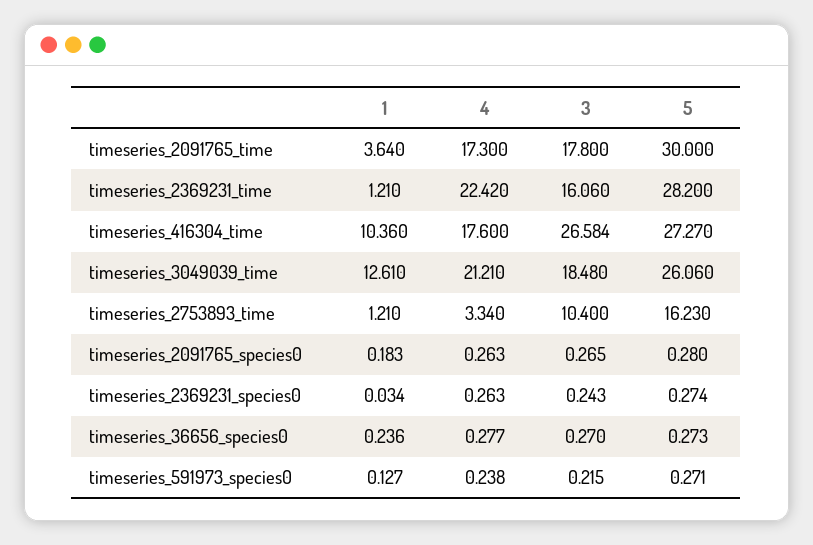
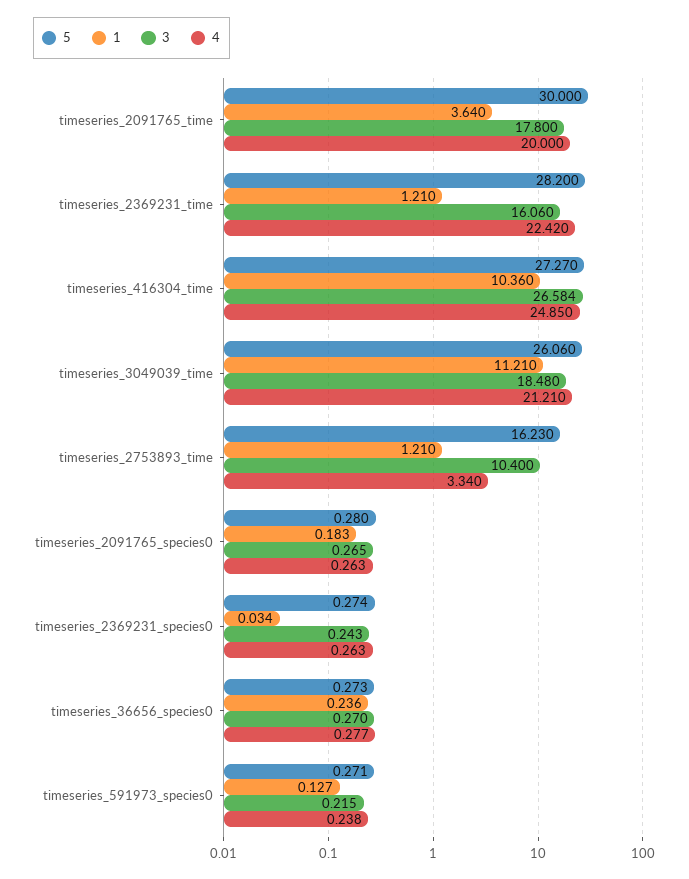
  {
    "1": {
      "timeseries_2091765_time": 3.64,
      "timeseries_2369231_time": 1.21,
      "timeseries_416304_time": 10.36,
-     "timeseries_3049039_time": 12.61,
+     "timeseries_3049039_time": 11.21,
      "timeseries_2753893_time": 1.21,
      "timeseries_2091765_species0": 0.183,
      "timeseries_2369231_species0": 0.034,
      "timeseries_36656_species0": 0.236,
      "timeseries_591973_species0": 0.127
    },
    "4": {
-     "timeseries_2091765_time": 17.3,
+     "timeseries_2091765_time": 20,
      "timeseries_2369231_time": 22.42,
-     "timeseries_416304_time": 17.6,
+     "timeseries_416304_time": 24.85,
      "timeseries_3049039_time": 21.21,
      "timeseries_2753893_time": 3.34,
      "timeseries_2091765_species0": 0.263,
      "timeseries_2369231_species0": 0.263,
      "timeseries_36656_species0": 0.277,
      "timeseries_591973_species0": 0.238
    },
    "3": {
      "timeseries_2091765_time": 17.8,
      "timeseries_2369231_time": 16.06,
      "timeseries_416304_time": 26.584,
      "timeseries_3049039_time": 18.48,
      "timeseries_2753893_time": 10.4,
      "timeseries_2091765_species0": 0.265,
      "timeseries_2369231_species0": 0.243,
      "timeseries_36656_species0": 0.27,
      "timeseries_591973_species0": 0.215
    },
    "5": {
      "timeseries_2091765_time": 30,
      "timeseries_2369231_time": 28.2,
      "timeseries_416304_time": 27.27,
      "timeseries_3049039_time": 26.06,
      "timeseries_2753893_time": 16.23,
      "timeseries_2091765_species0": 0.28,
      "timeseries_2369231_species0": 0.274,
      "timeseries_36656_species0": 0.273,
      "timeseries_591973_species0": 0.271
    }
  }

